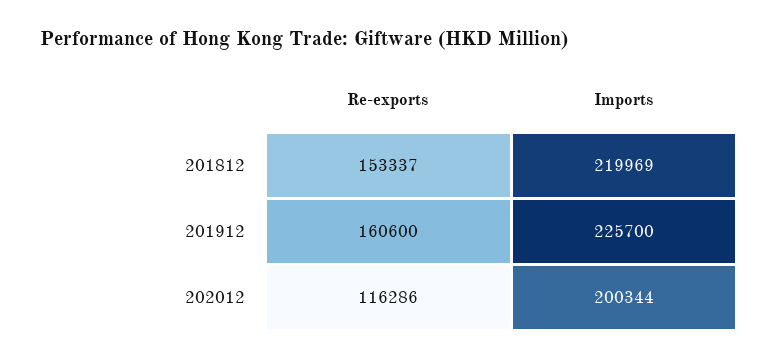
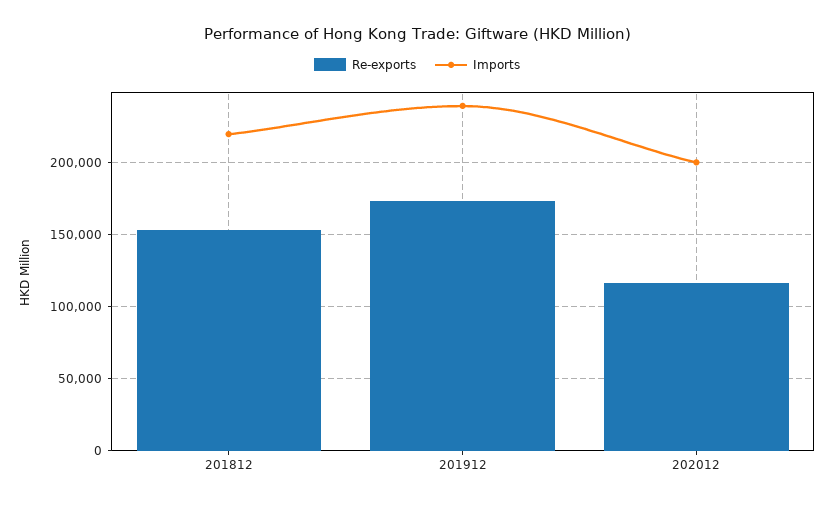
  {
    "Re-exports": {
      "201812": 153337,
-     "201912": 160600,
+     "201912": 175000,
      "202012": 116286
    },
    "Imports": {
      "201812": 219969,
-     "201912": 225700,
+     "201912": 240000,
      "202012": 200344
    }
  }

